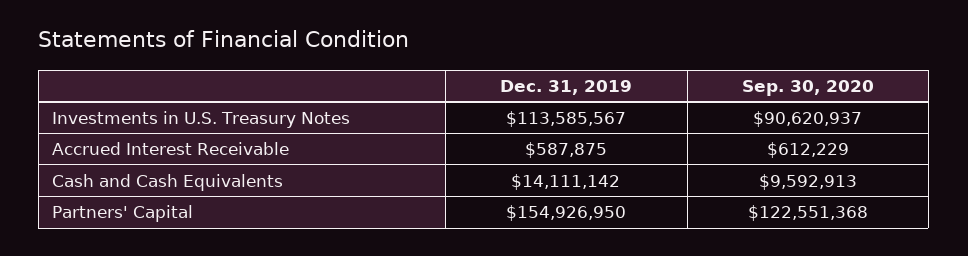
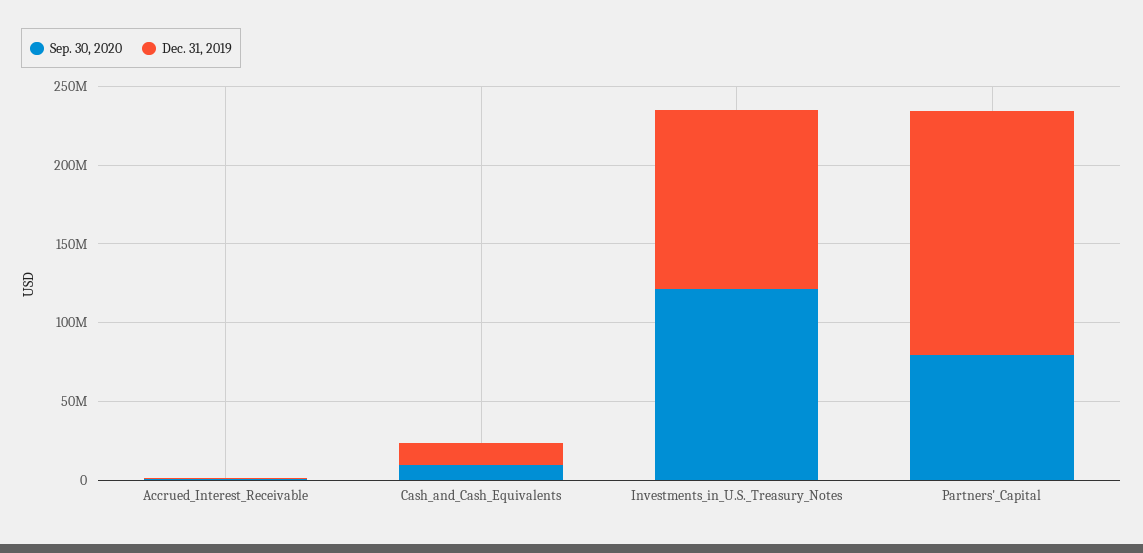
  {
    "Dec. 31, 2019": {
      "Investments in U.S. Treasury Notes": 113585567,
      "Accrued Interest Receivable": 587875,
      "Cash and Cash Equivalents": 14111142,
      "Partners' Capital": 154926950
    },
    "Sep. 30, 2020": {
-     "Investments in U.S. Treasury Notes": 90620937,
+     "Investments in U.S. Treasury Notes": 120000000,
      "Accrued Interest Receivable": 612229,
      "Cash and Cash Equivalents": 9592913,
-     "Partners' Capital": 122551368
+     "Partners' Capital": 80000000
    }
  }

